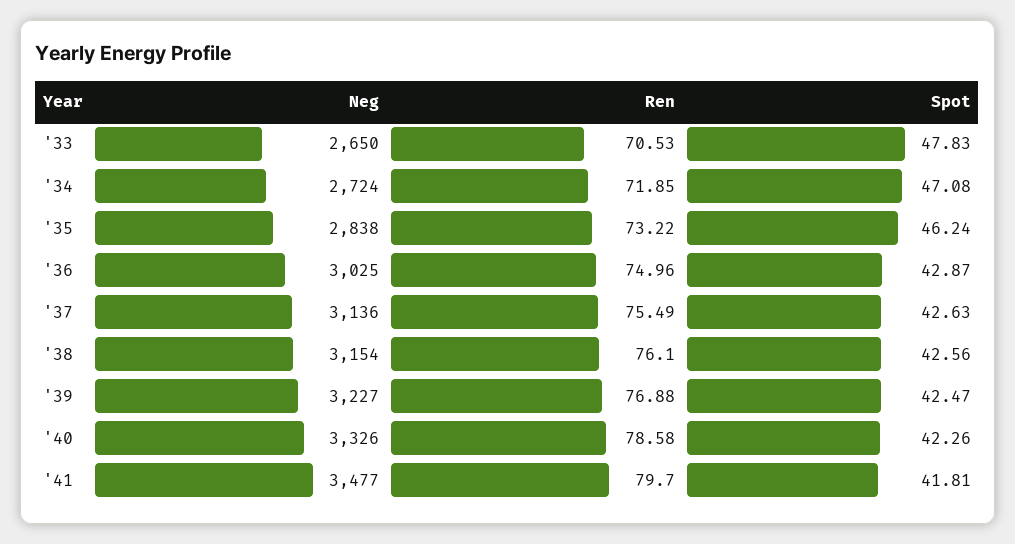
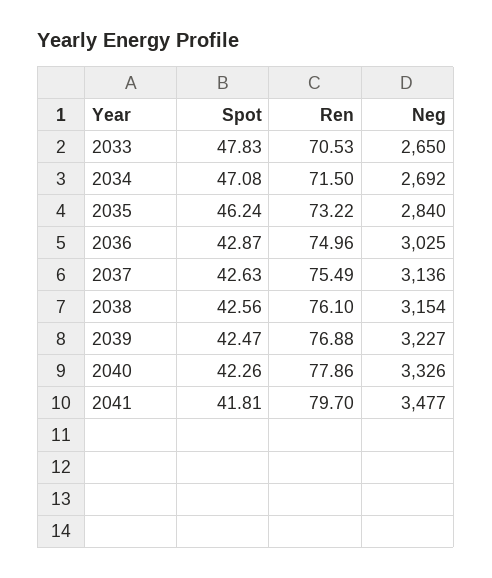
  {
    "Neg": {
      "'33": 2650,
-     "'34": 2724,
+     "'34": 2692,
-     "'35": 2838,
+     "'35": 2840,
      "'36": 3025,
      "'37": 3136,
      "'38": 3154,
      "'39": 3227,
      "'40": 3326,
      "'41": 3477
    },
    "Ren": {
      "'33": 70.53,
-     "'34": 71.85,
+     "'34": 71.5,
      "'35": 73.22,
      "'36": 74.96,
      "'37": 75.49,
      "'38": 76.1,
      "'39": 76.88,
-     "'40": 78.58,
+     "'40": 77.86,
      "'41": 79.7
    },
    "Spot": {
      "'33": 47.83,
      "'34": 47.08,
      "'35": 46.24,
      "'36": 42.87,
      "'37": 42.63,
      "'38": 42.56,
      "'39": 42.47,
      "'40": 42.26,
      "'41": 41.81
    }
  }

